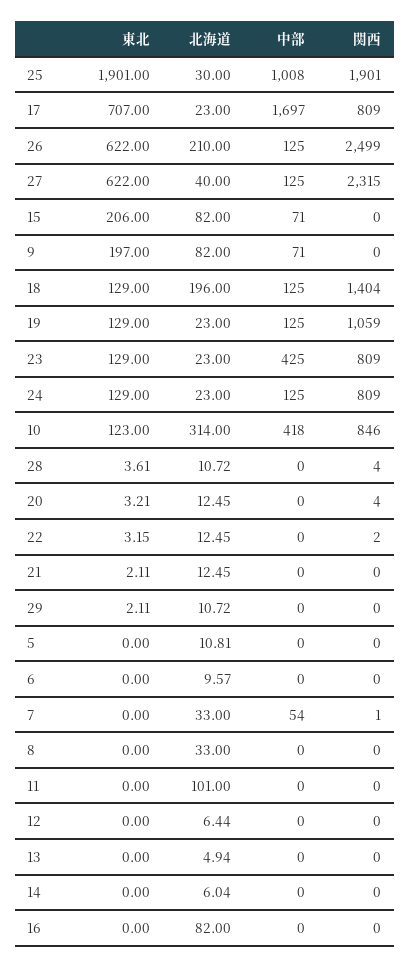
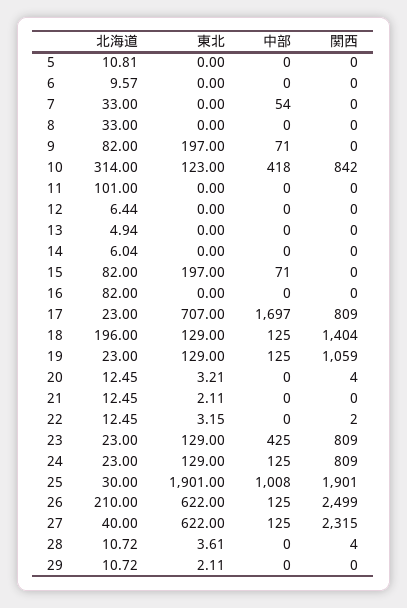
  {
    "東北": {
      "25": 1901,
      "17": 707,
      "26": 622,
      "27": 622,
-     "15": 206,
+     "15": 197,
      "9": 197,
      "18": 129,
      "19": 129,
      "23": 129,
      "24": 129,
      "10": 123,
      "28": 3.61,
      "20": 3.21,
      "22": 3.15,
      "21": 2.11,
      "29": 2.11,
      "5": 0,
      "6": 0,
      "7": 0,
      "8": 0,
      "11": 0,
      "12": 0,
      "13": 0,
      "14": 0,
      "16": 0
    },
    "北海道": {
      "25": 30,
      "17": 23,
      "26": 210,
      "27": 40,
      "15": 82,
      "9": 82,
      "18": 196,
      "19": 23,
      "23": 23,
      "24": 23,
      "10": 314,
      "28": 10.72,
      "20": 12.45,
      "22": 12.45,
      "21": 12.45,
      "29": 10.72,
      "5": 10.81,
      "6": 9.57,
      "7": 33,
      "8": 33,
      "11": 101,
      "12": 6.44,
      "13": 4.94,
      "14": 6.04,
      "16": 82
    },
    "中部": {
      "25": 1008,
      "17": 1697,
      "26": 125,
      "27": 125,
      "15": 71,
      "9": 71,
      "18": 125,
      "19": 125,
      "23": 425,
      "24": 125,
      "10": 418,
      "28": 0,
      "20": 0,
      "22": 0,
      "21": 0,
      "29": 0,
      "5": 0,
      "6": 0,
      "7": 54,
      "8": 0,
      "11": 0,
      "12": 0,
      "13": 0,
      "14": 0,
      "16": 0
    },
    "関西": {
      "25": 1901,
      "17": 809,
      "26": 2499,
      "27": 2315,
      "15": 0,
      "9": 0,
      "18": 1404,
      "19": 1059,
      "23": 809,
      "24": 809,
-     "10": 846,
+     "10": 842,
      "28": 4,
      "20": 4,
      "22": 2,
      "21": 0,
      "29": 0,
      "5": 0,
      "6": 0,
-     "7": 1,
+     "7": 0,
      "8": 0,
      "11": 0,
      "12": 0,
      "13": 0,
      "14": 0,
      "16": 0
    }
  }

